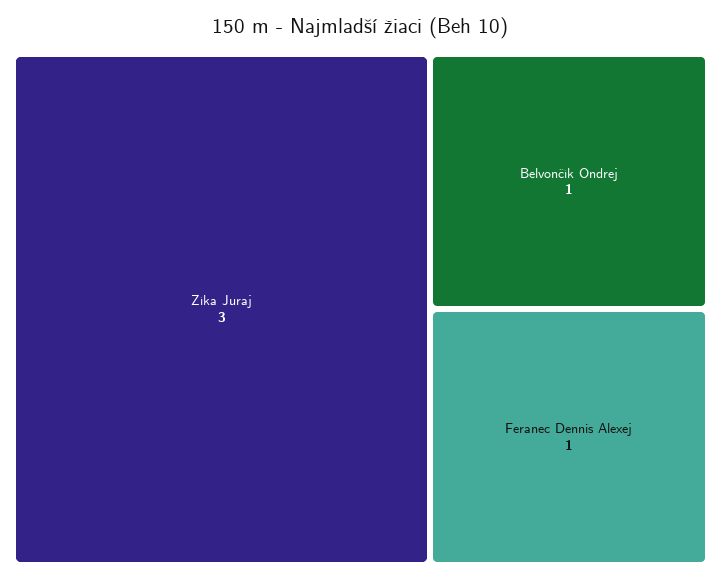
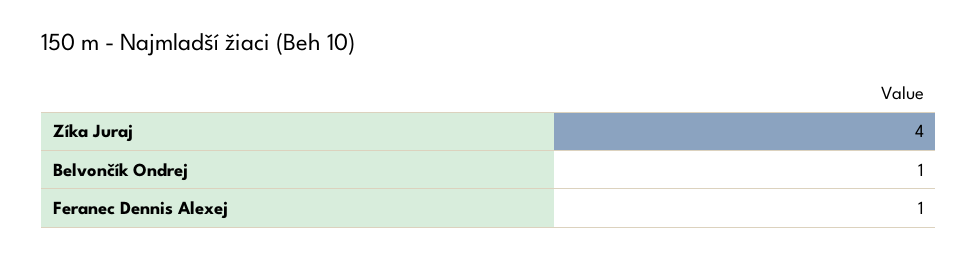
  {
-   "Zíka Juraj": 3,
+   "Zíka Juraj": 4,
    "Belvončík Ondrej": 1,
    "Feranec Dennis Alexej": 1
  }

